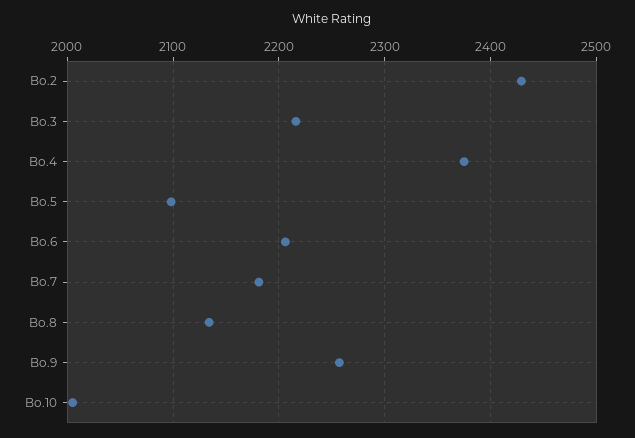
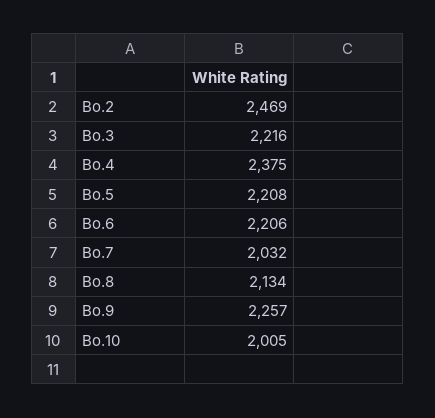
  {
-   "Bo.2": 2430,
+   "Bo.2": 2469,
    "Bo.3": 2216,
    "Bo.4": 2375,
-   "Bo.5": 2100,
+   "Bo.5": 2208,
    "Bo.6": 2206,
-   "Bo.7": 2180,
+   "Bo.7": 2032,
    "Bo.8": 2134,
    "Bo.9": 2257,
    "Bo.10": 2005
  }

